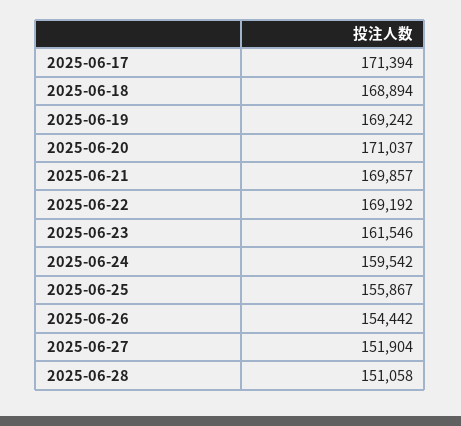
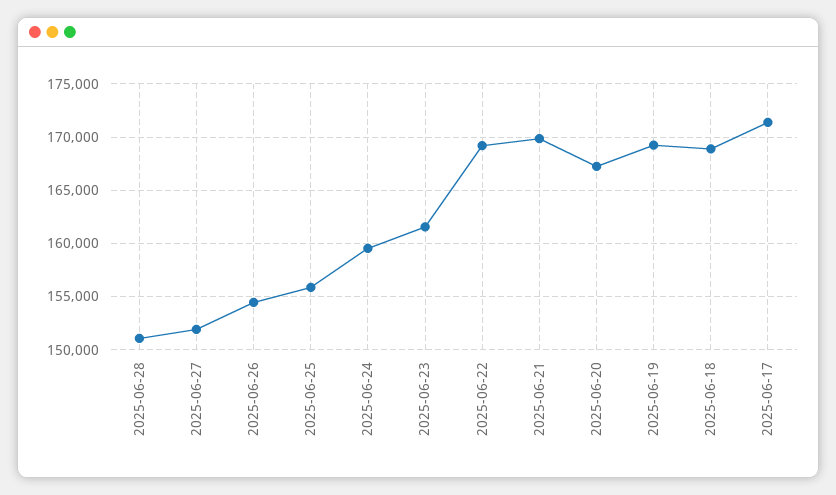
  {
    "2025-06-17": 171394,
    "2025-06-18": 168894,
    "2025-06-19": 169242,
-   "2025-06-20": 171037,
+   "2025-06-20": 167000,
    "2025-06-21": 169857,
    "2025-06-22": 169192,
    "2025-06-23": 161546,
    "2025-06-24": 159542,
    "2025-06-25": 155867,
    "2025-06-26": 154442,
    "2025-06-27": 151904,
    "2025-06-28": 151058
  }

